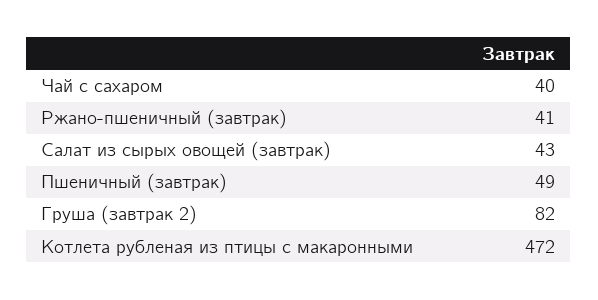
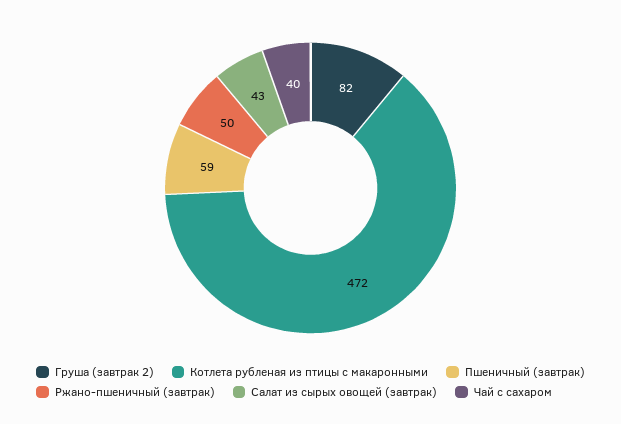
  {
    "Чай с сахаром": 40,
-   "Ржано-пшеничный (завтрак)": 41,
+   "Ржано-пшеничный (завтрак)": 50,
    "Салат из сырых овощей (завтрак)": 43,
-   "Пшеничный (завтрак)": 49,
+   "Пшеничный (завтрак)": 59,
    "Груша (завтрак 2)": 82,
    "Котлета рубленая из птицы с макаронными": 472
  }

